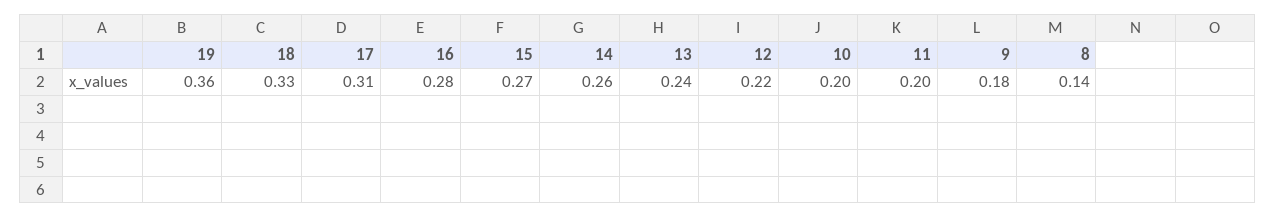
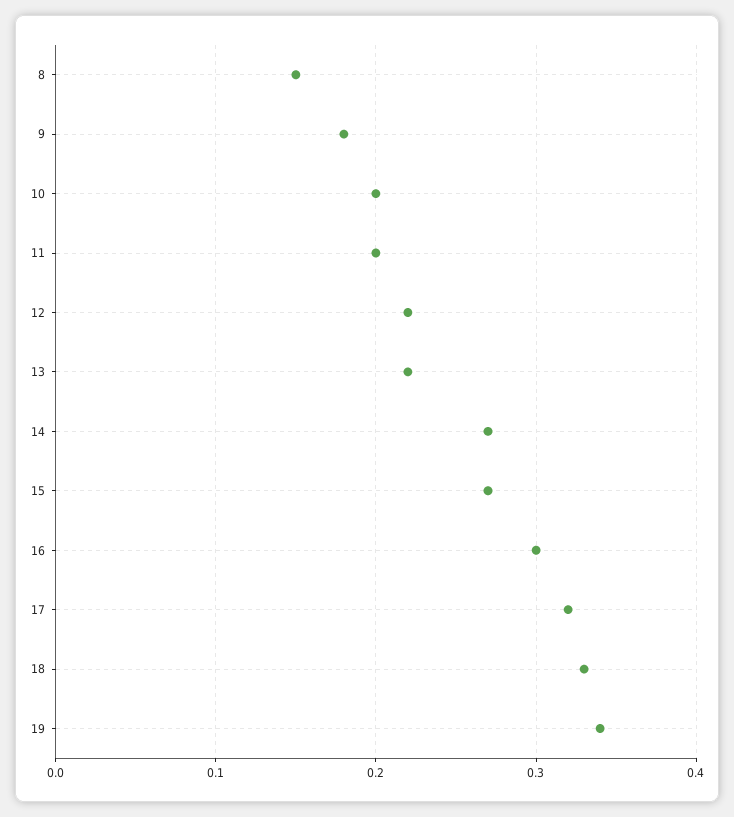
  {
-   "19": 0.36,
+   "19": 0.34,
    "18": 0.33,
-   "17": 0.31,
+   "17": 0.32,
-   "16": 0.28,
+   "16": 0.3,
    "15": 0.27,
-   "14": 0.26,
+   "14": 0.27,
-   "13": 0.24,
+   "13": 0.22,
    "12": 0.22,
    "10": 0.2,
    "11": 0.2,
    "9": 0.18,
-   "8": 0.14
+   "8": 0.15
  }

